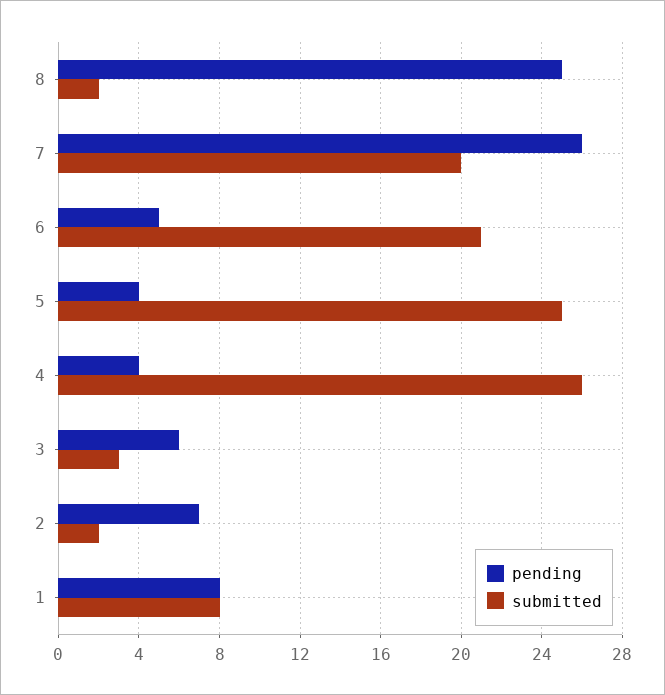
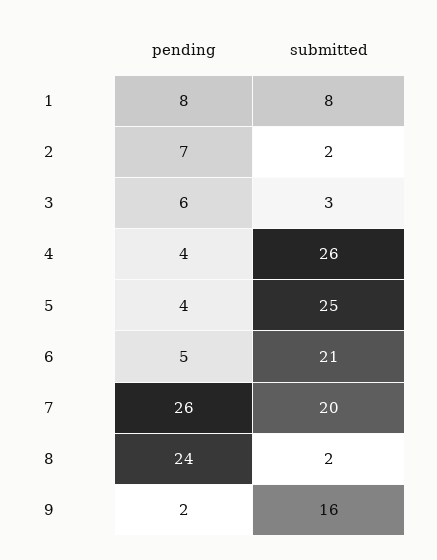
  {
    "pending": {
-     "8": 25,
+     "8": 24,
      "7": 26,
      "6": 5,
      "5": 4,
      "4": 4,
      "3": 6,
      "2": 7,
-     "1": 8
+     "1": 8,
+     "9": 2
    },
    "submitted": {
      "8": 2,
      "7": 20,
      "6": 21,
      "5": 25,
      "4": 26,
      "3": 3,
      "2": 2,
-     "1": 8
+     "1": 8,
+     "9": 16
    }
  }

